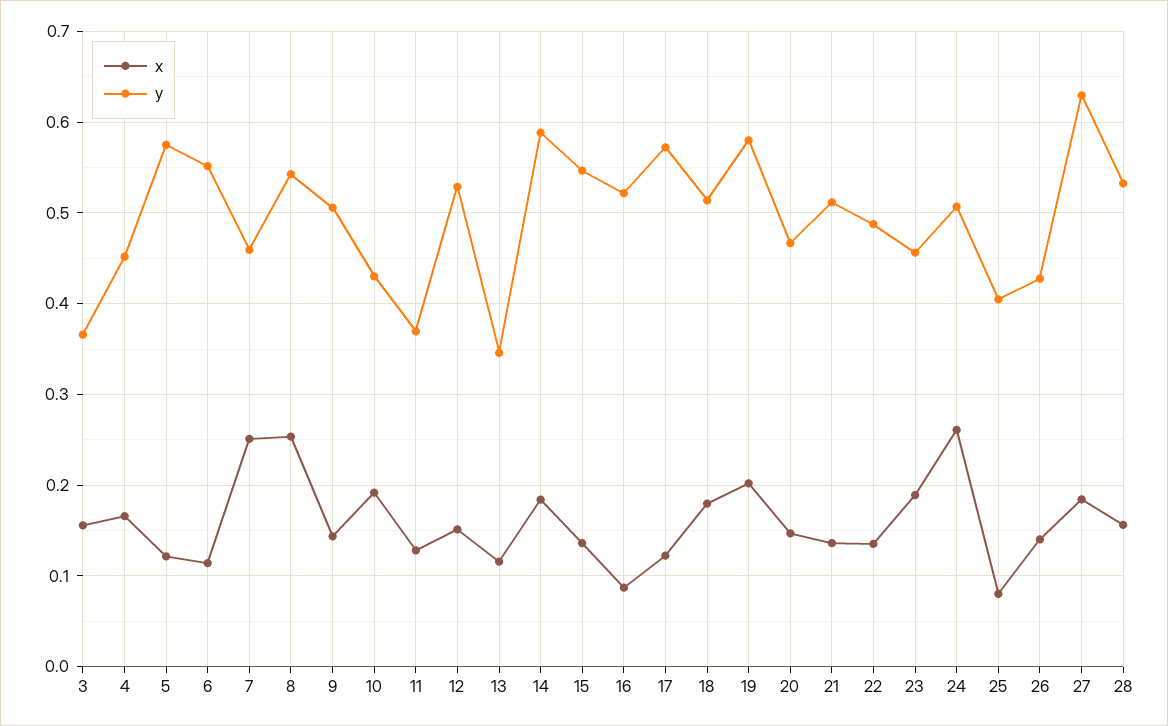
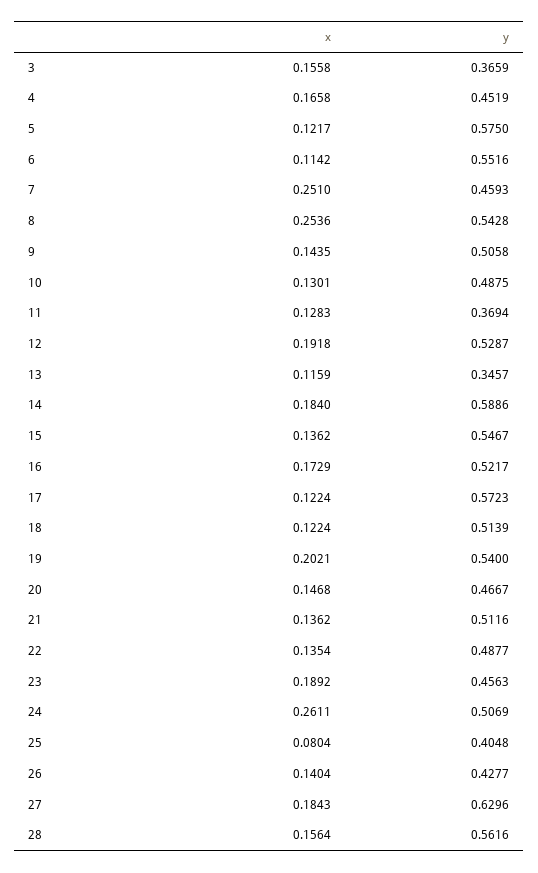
  {
    "x": {
      "3": 0.1558,
      "4": 0.1658,
      "5": 0.1217,
      "6": 0.1142,
      "7": 0.251,
      "8": 0.2536,
      "9": 0.1435,
-     "10": 0.19,
+     "10": 0.1301,
      "11": 0.1283,
-     "12": 0.15,
+     "12": 0.1918,
      "13": 0.1159,
      "14": 0.184,
      "15": 0.1362,
-     "16": 0.09,
+     "16": 0.1729,
      "17": 0.1224,
-     "18": 0.18,
+     "18": 0.1224,
      "19": 0.2021,
      "20": 0.1468,
      "21": 0.1362,
      "22": 0.1354,
      "23": 0.1892,
      "24": 0.2611,
      "25": 0.0804,
      "26": 0.1404,
      "27": 0.1843,
      "28": 0.1564
    },
    "y": {
      "3": 0.3659,
      "4": 0.4519,
      "5": 0.575,
      "6": 0.5516,
      "7": 0.4593,
      "8": 0.5428,
      "9": 0.5058,
-     "10": 0.43,
+     "10": 0.4875,
      "11": 0.3694,
      "12": 0.5287,
      "13": 0.3457,
      "14": 0.5886,
      "15": 0.5467,
      "16": 0.5217,
      "17": 0.5723,
      "18": 0.5139,
-     "19": 0.58,
+     "19": 0.54,
      "20": 0.4667,
      "21": 0.5116,
      "22": 0.4877,
      "23": 0.4563,
      "24": 0.5069,
      "25": 0.4048,
      "26": 0.4277,
      "27": 0.6296,
-     "28": 0.53
+     "28": 0.5616
    }
  }

